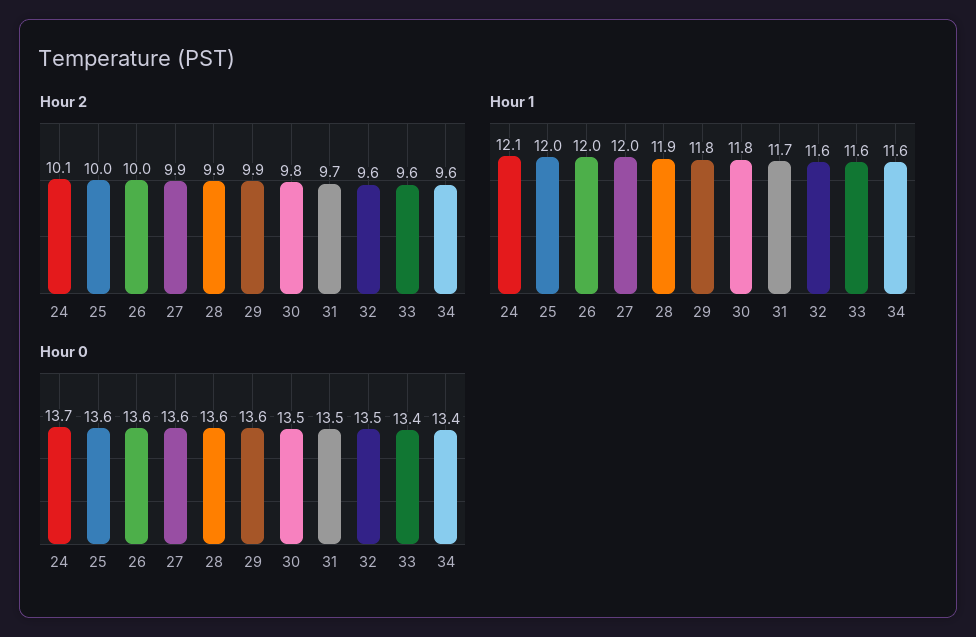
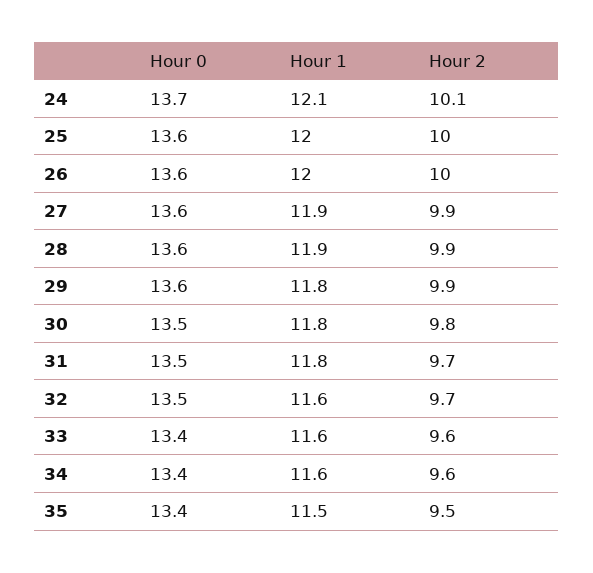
  {
    "Hour 2": {
      "24": 10.1,
      "25": 10,
      "26": 10,
      "27": 9.9,
      "28": 9.9,
      "29": 9.9,
      "30": 9.8,
      "31": 9.7,
-     "32": 9.6,
+     "32": 9.7,
      "33": 9.6,
-     "34": 9.6
+     "34": 9.6,
+     "35": 9.5
    },
    "Hour 1": {
      "24": 12.1,
      "25": 12,
      "26": 12,
-     "27": 12,
+     "27": 11.9,
      "28": 11.9,
      "29": 11.8,
      "30": 11.8,
-     "31": 11.7,
+     "31": 11.8,
      "32": 11.6,
      "33": 11.6,
-     "34": 11.6
+     "34": 11.6,
+     "35": 11.5
    },
    "Hour 0": {
      "24": 13.7,
      "25": 13.6,
      "26": 13.6,
      "27": 13.6,
      "28": 13.6,
      "29": 13.6,
      "30": 13.5,
      "31": 13.5,
      "32": 13.5,
      "33": 13.4,
-     "34": 13.4
+     "34": 13.4,
+     "35": 13.4
    }
  }

